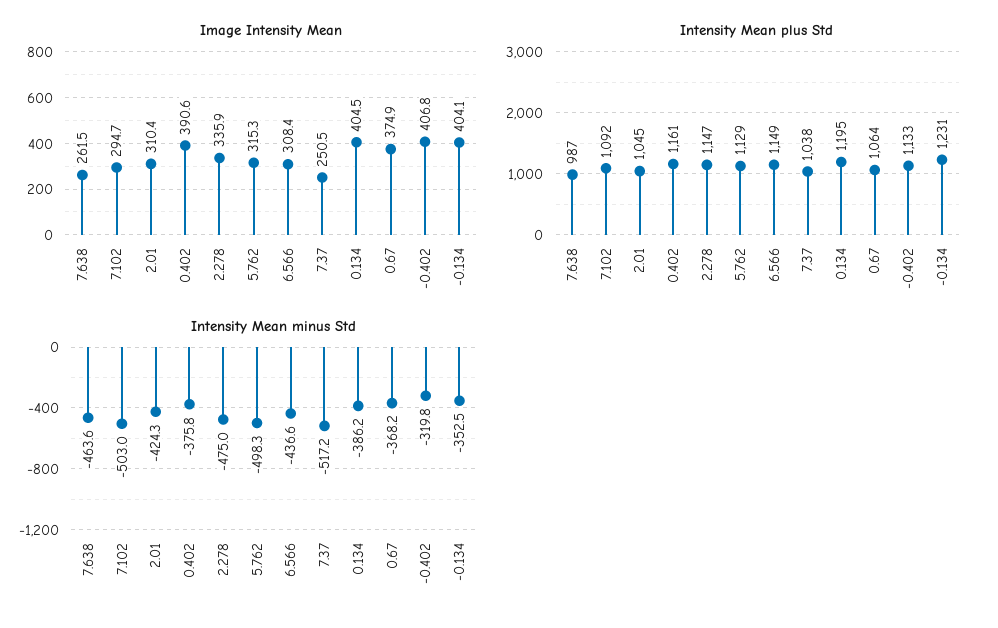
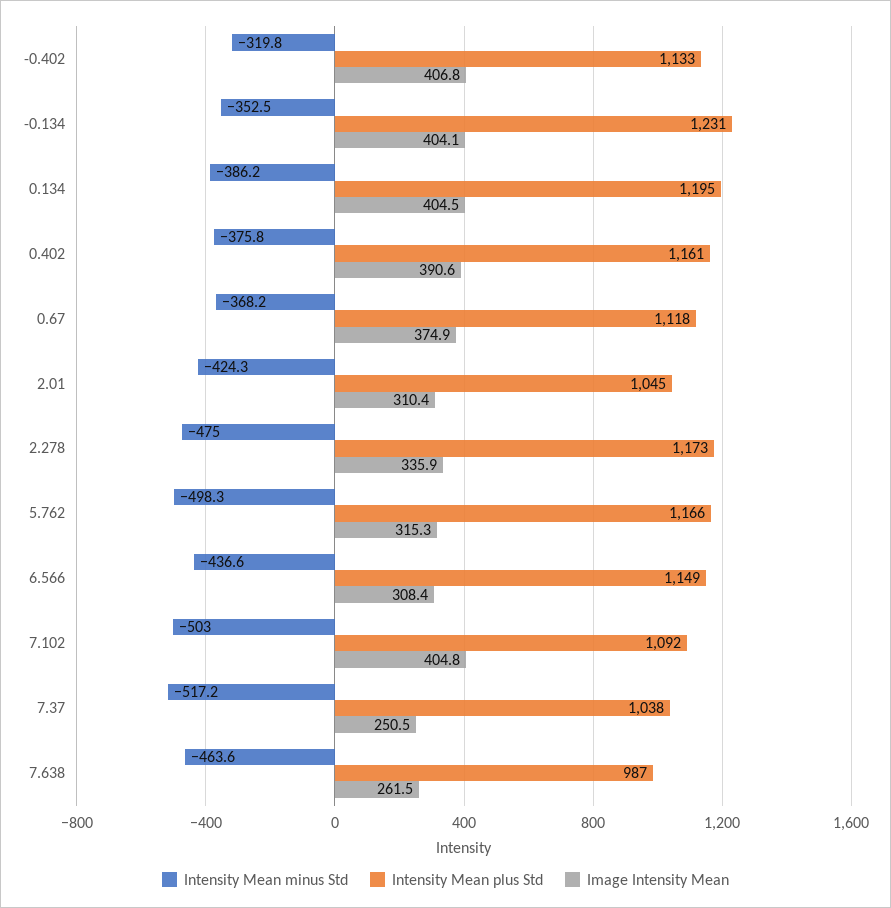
  {
    "Image Intensity Mean": {
      "7.638": 261.5,
-     "7.102": 294.7,
+     "7.102": 404.8,
      "2.01": 310.4,
      "0.402": 390.6,
      "2.278": 335.9,
      "5.762": 315.3,
      "6.566": 308.4,
      "7.37": 250.5,
      "0.134": 404.5,
      "0.67": 374.9,
      "-0.402": 406.8,
      "-0.134": 404.1
    },
    "Intensity Mean plus Std": {
      "7.638": 987,
      "7.102": 1092,
      "2.01": 1045,
      "0.402": 1161,
-     "2.278": 1147,
+     "2.278": 1173,
-     "5.762": 1129,
+     "5.762": 1166,
      "6.566": 1149,
      "7.37": 1038,
      "0.134": 1195,
-     "0.67": 1064,
+     "0.67": 1118,
      "-0.402": 1133,
      "-0.134": 1231
    },
    "Intensity Mean minus Std": {
      "7.638": -463.6,
      "7.102": -503,
      "2.01": -424.3,
      "0.402": -375.8,
      "2.278": -475,
      "5.762": -498.3,
      "6.566": -436.6,
      "7.37": -517.2,
      "0.134": -386.2,
      "0.67": -368.2,
      "-0.402": -319.8,
      "-0.134": -352.5
    }
  }

